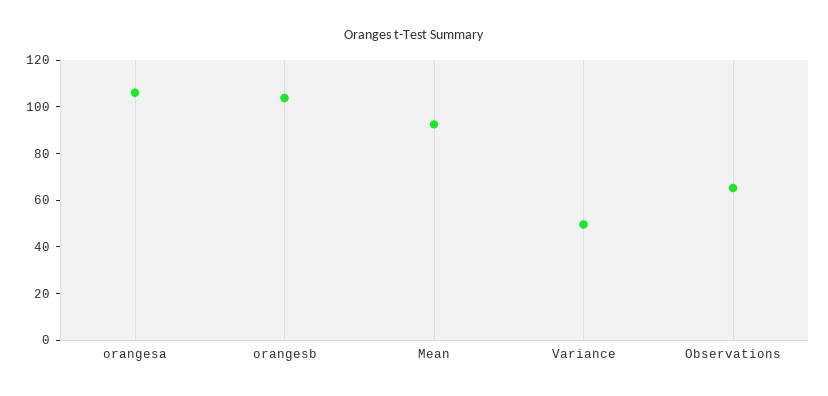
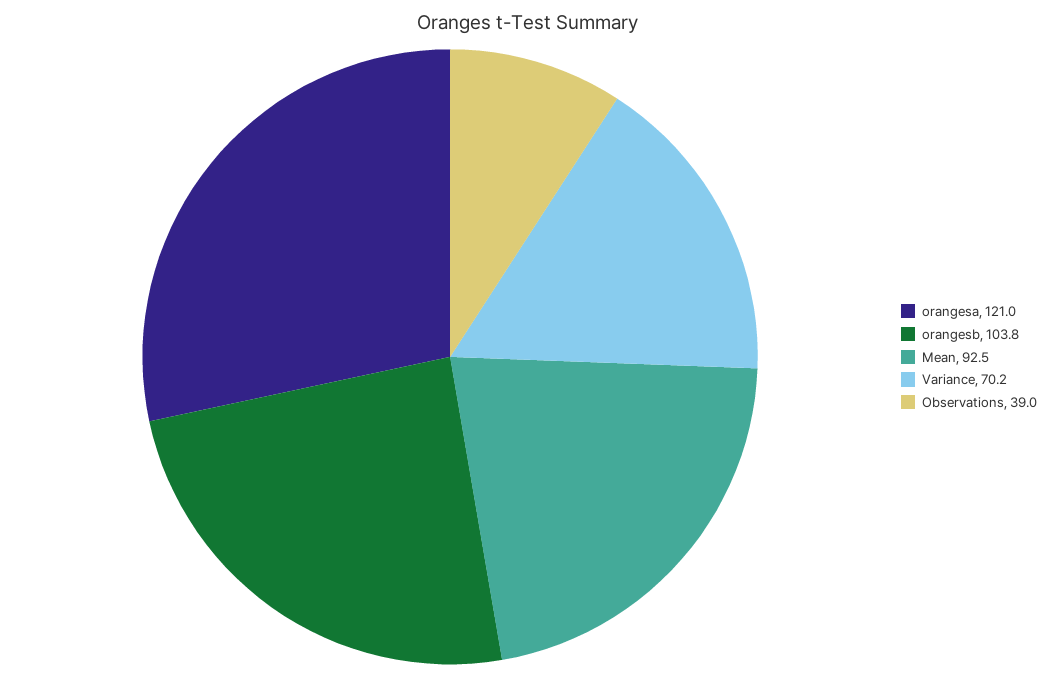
  {
-   "orangesa": 105,
+   "orangesa": 121,
    "orangesb": 103.8,
    "Mean": 92.5,
-   "Variance": 50,
+   "Variance": 70.2,
-   "Observations": 65
+   "Observations": 39
  }

